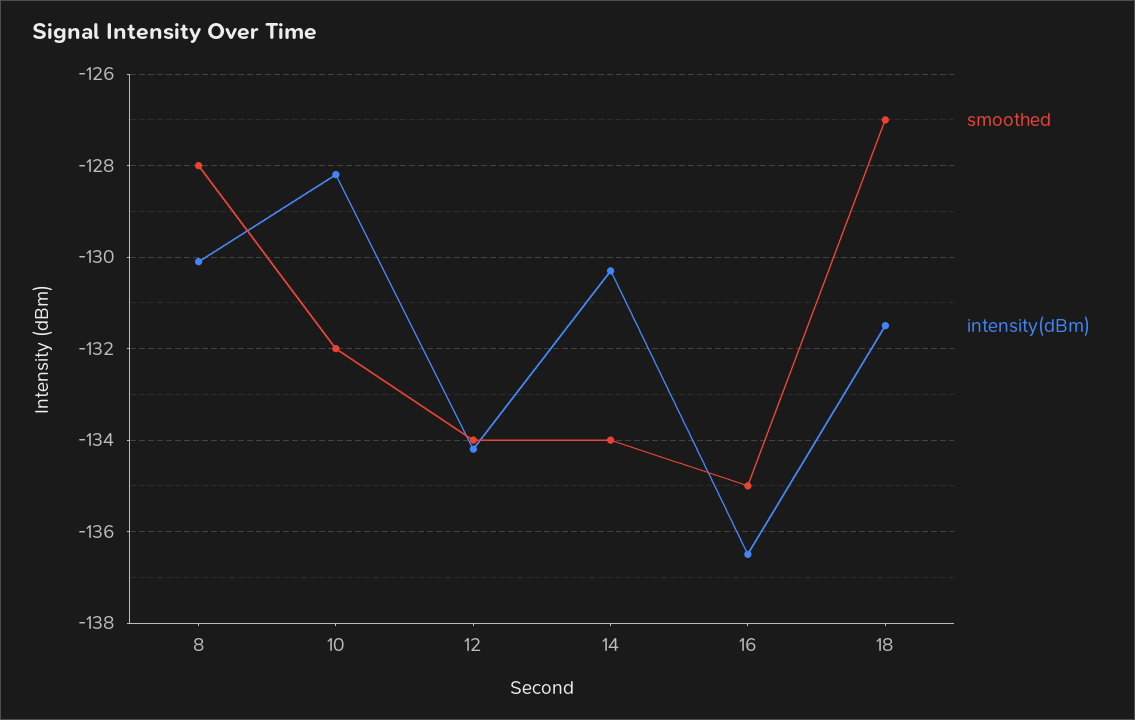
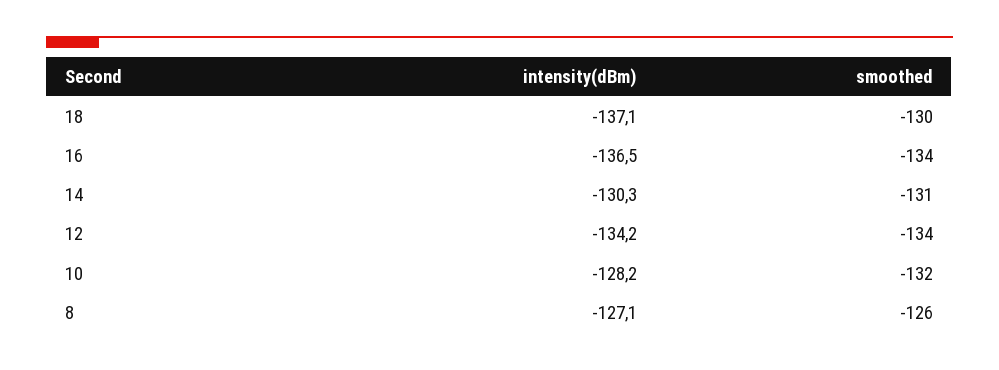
  {
    "smoothed": {
-     "8": -128,
+     "8": -126,
      "10": -132,
      "12": -134,
-     "14": -134,
+     "14": -131,
-     "16": -135,
+     "16": -134,
-     "18": -127
+     "18": -130
    },
    "intensity(dBm)": {
-     "8": -130,
+     "8": -127.1,
      "10": -128.2,
      "12": -134.2,
      "14": -130.3,
      "16": -136.5,
-     "18": -131.5
+     "18": -137.1
    }
  }

